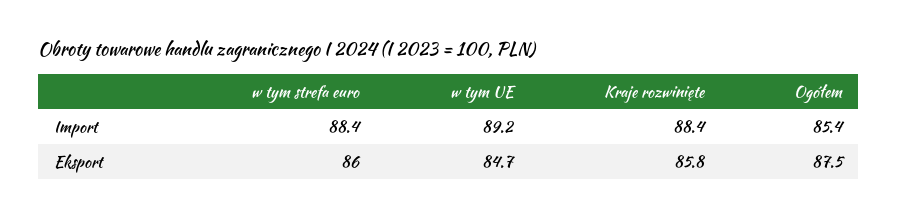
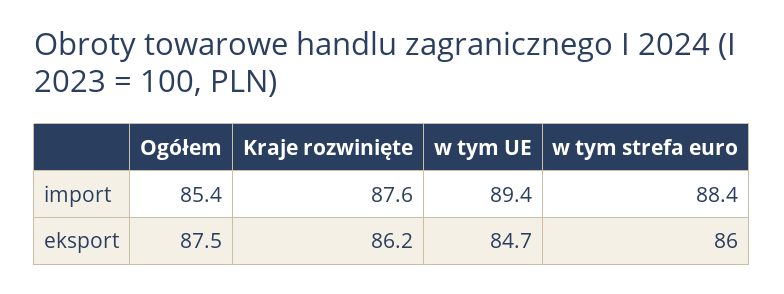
  {
    "w tym strefa euro": {
      "Import": 88.4,
      "Eksport": 86
    },
    "w tym UE": {
-     "Import": 89.2,
+     "Import": 89.4,
      "Eksport": 84.7
    },
    "Kraje rozwinięte": {
-     "Import": 88.4,
+     "Import": 87.6,
-     "Eksport": 85.8
+     "Eksport": 86.2
    },
    "Ogółem": {
      "Import": 85.4,
      "Eksport": 87.5
    }
  }

